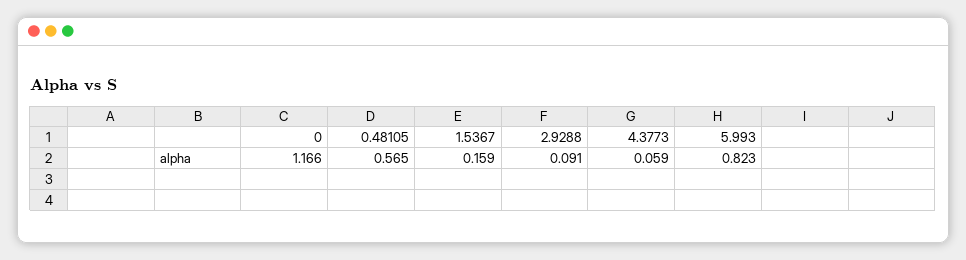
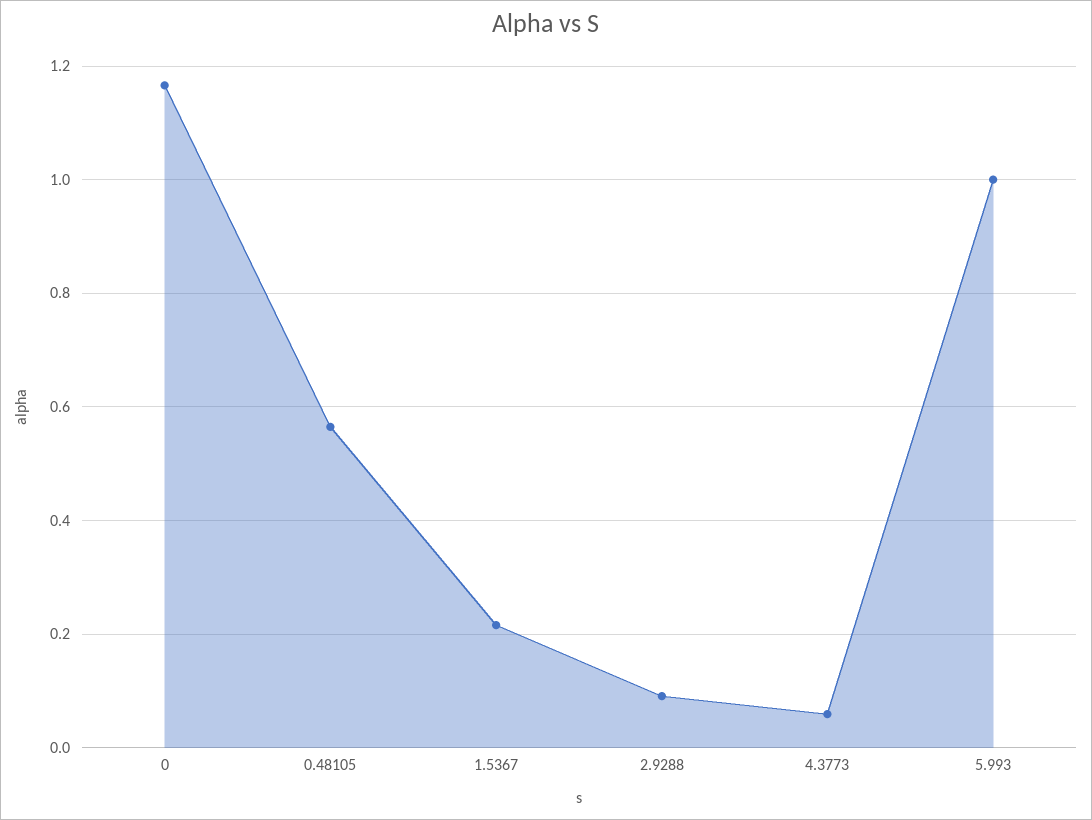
  {
    "0": 1.166,
    "0.48105": 0.565,
-   "1.5367": 0.159,
+   "1.5367": 0.22,
    "2.9288": 0.091,
    "4.3773": 0.059,
-   "5.993": 0.823
+   "5.993": 1
  }

